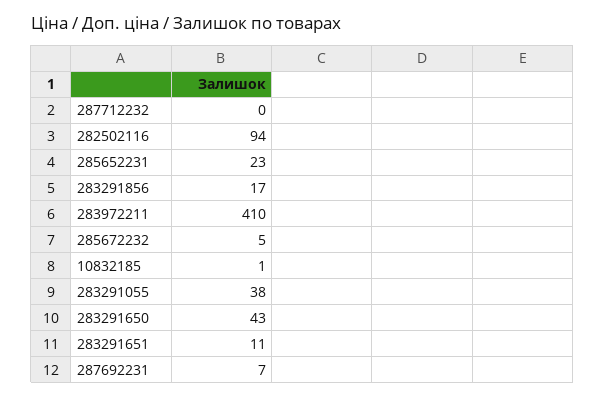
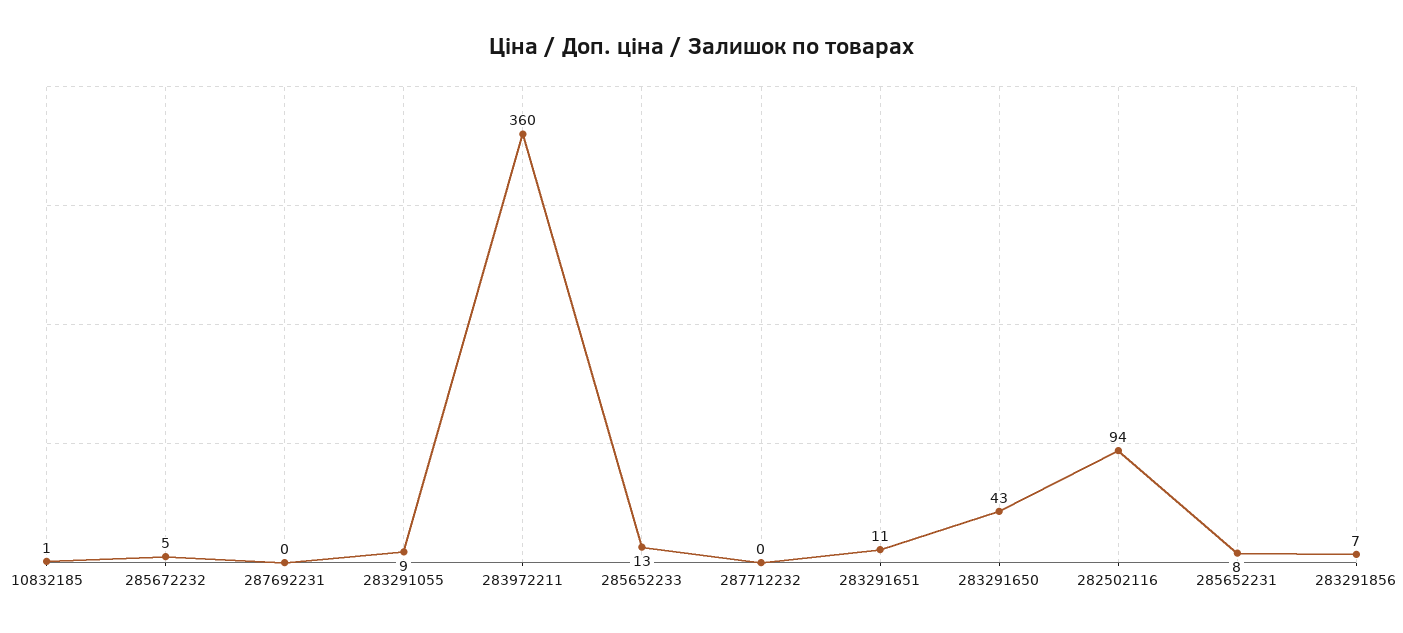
  {
    "287712232": 0,
    "282502116": 94,
-   "285652231": 23,
+   "285652231": 8,
-   "283291856": 17,
+   "283291856": 7,
-   "283972211": 410,
+   "283972211": 360,
    "285672232": 5,
    "10832185": 1,
-   "283291055": 38,
+   "283291055": 9,
    "283291650": 43,
    "283291651": 11,
-   "287692231": 7
+   "287692231": 0,
+   "285652233": 13
  }

